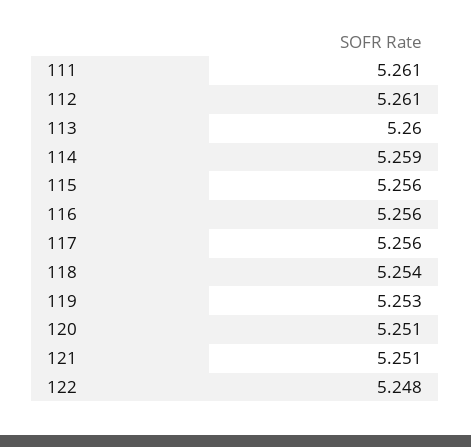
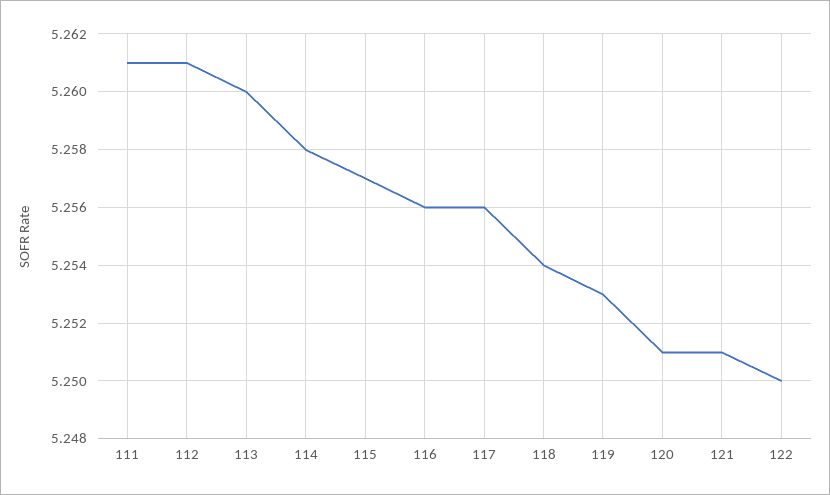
  {
    "111": 5.261,
    "112": 5.261,
    "113": 5.26,
-   "114": 5.259,
+   "114": 5.258,
-   "115": 5.256,
+   "115": 5.257,
    "116": 5.256,
    "117": 5.256,
    "118": 5.254,
    "119": 5.253,
    "120": 5.251,
    "121": 5.251,
-   "122": 5.248
+   "122": 5.25
  }

